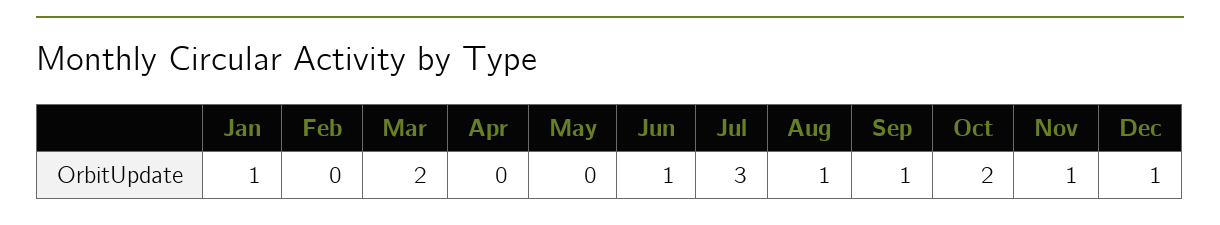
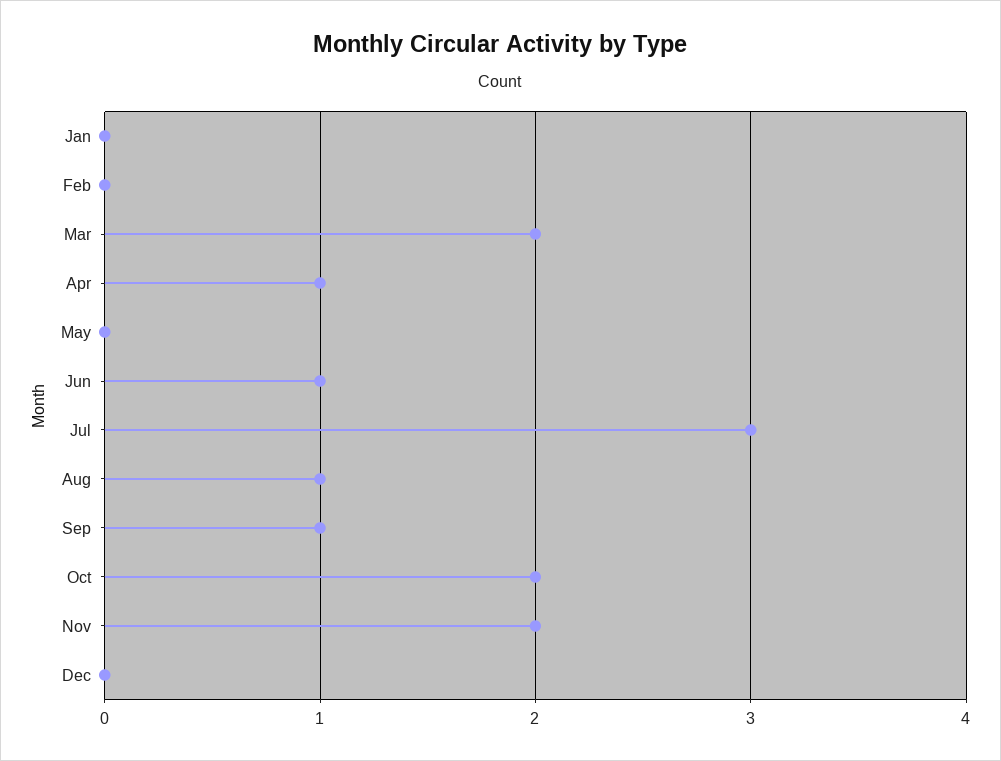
  {
-   "Jan": 1,
+   "Jan": 0,
    "Feb": 0,
    "Mar": 2,
-   "Apr": 0,
+   "Apr": 1,
    "May": 0,
    "Jun": 1,
    "Jul": 3,
    "Aug": 1,
    "Sep": 1,
    "Oct": 2,
-   "Nov": 1,
+   "Nov": 2,
-   "Dec": 1
+   "Dec": 0
  }

